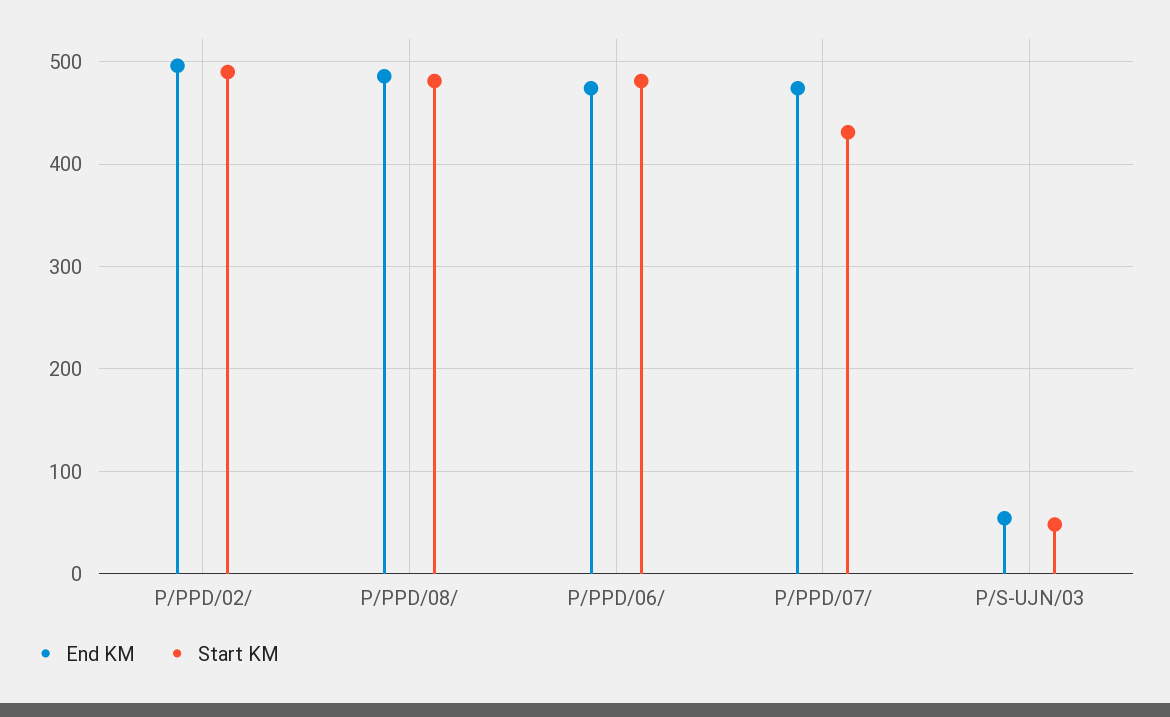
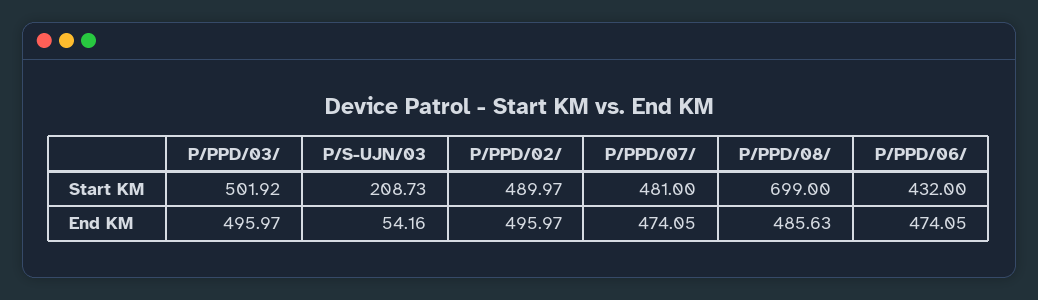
  {
    "End KM": {
      "P/PPD/02/": 495.97,
      "P/PPD/08/": 485.63,
      "P/PPD/06/": 474.05,
      "P/PPD/07/": 474.05,
-     "P/S-UJN/03": 54.16
+     "P/S-UJN/03": 54.16,
+     "P/PPD/03/": 495.97
    },
    "Start KM": {
      "P/PPD/02/": 489.97,
-     "P/PPD/08/": 480,
+     "P/PPD/08/": 699,
-     "P/PPD/06/": 480,
+     "P/PPD/06/": 432,
-     "P/PPD/07/": 430,
+     "P/PPD/07/": 481,
-     "P/S-UJN/03": 50
+     "P/S-UJN/03": 208.73,
+     "P/PPD/03/": 501.92
    }
  }

